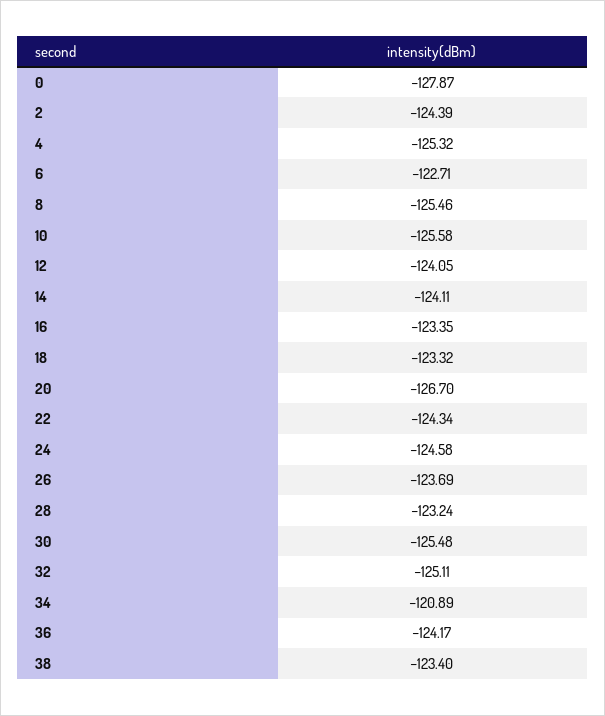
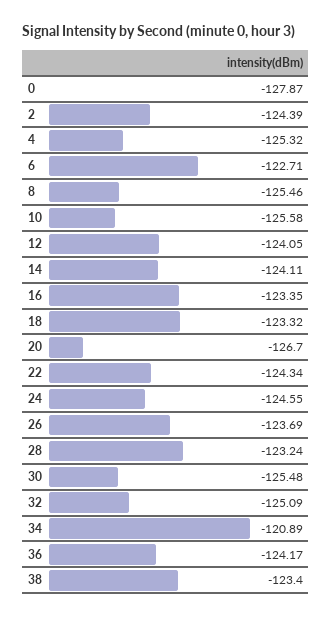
  {
    "0": -127.87,
    "2": -124.39,
    "4": -125.32,
    "6": -122.71,
    "8": -125.46,
    "10": -125.58,
    "12": -124.05,
    "14": -124.11,
    "16": -123.35,
    "18": -123.32,
    "20": -126.7,
    "22": -124.34,
-   "24": -124.58,
+   "24": -124.55,
    "26": -123.69,
    "28": -123.24,
    "30": -125.48,
-   "32": -125.11,
+   "32": -125.09,
    "34": -120.89,
    "36": -124.17,
    "38": -123.4
  }

